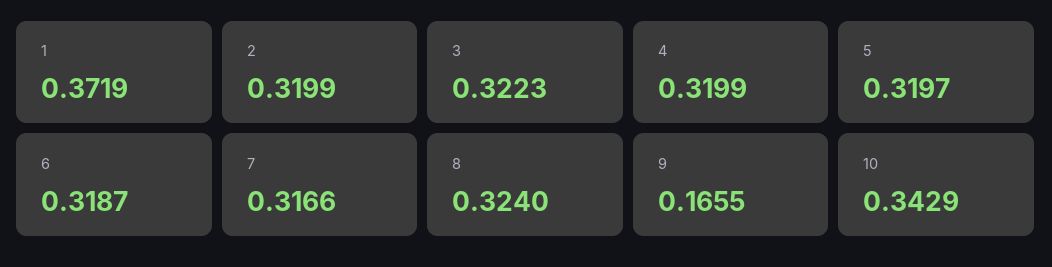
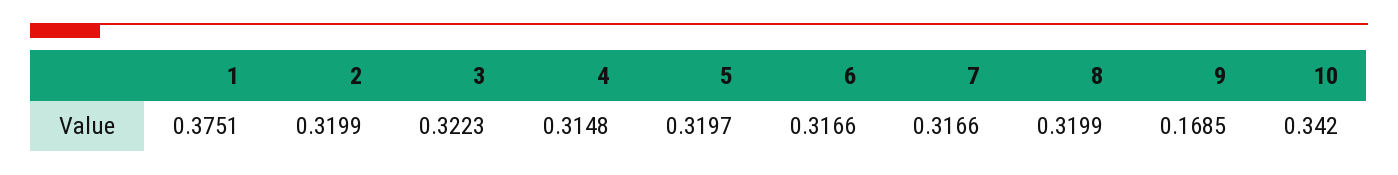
  {
-   "1": 0.3719,
+   "1": 0.3751,
    "2": 0.3199,
    "3": 0.3223,
-   "4": 0.3199,
+   "4": 0.3148,
    "5": 0.3197,
-   "6": 0.3187,
+   "6": 0.3166,
    "7": 0.3166,
-   "8": 0.324,
+   "8": 0.3199,
-   "9": 0.1655,
+   "9": 0.1685,
-   "10": 0.3429
+   "10": 0.342
  }

